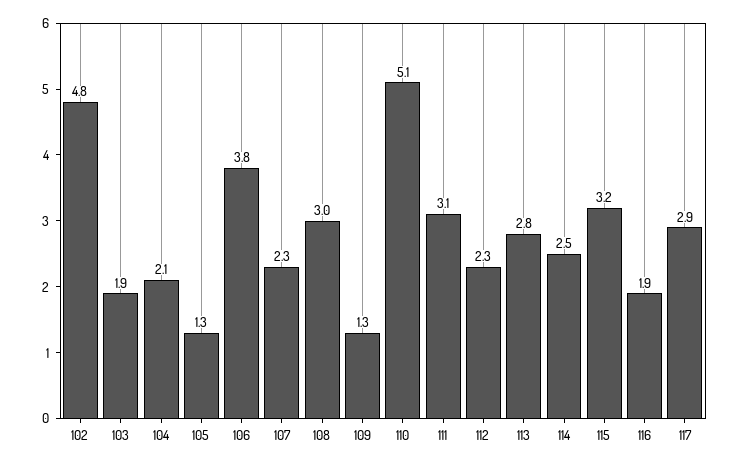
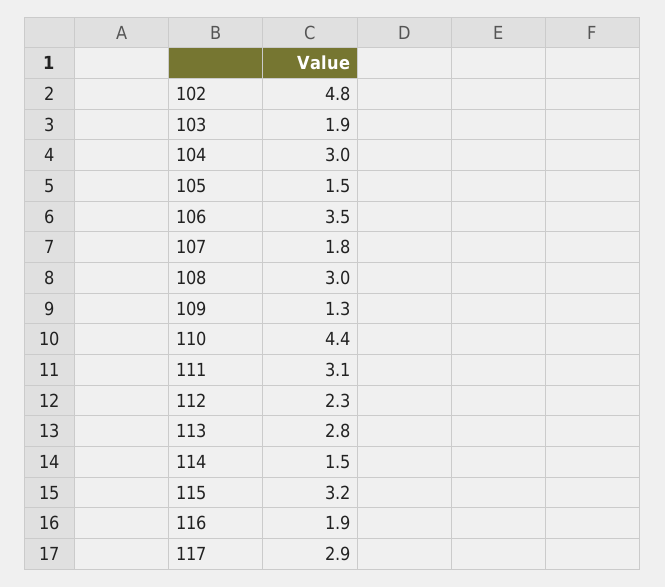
  {
    "102": 4.8,
    "103": 1.9,
-   "104": 2.1,
+   "104": 3,
-   "105": 1.3,
+   "105": 1.5,
-   "106": 3.8,
+   "106": 3.5,
-   "107": 2.3,
+   "107": 1.8,
    "108": 3,
    "109": 1.3,
-   "110": 5.1,
+   "110": 4.4,
    "111": 3.1,
    "112": 2.3,
    "113": 2.8,
-   "114": 2.5,
+   "114": 1.5,
    "115": 3.2,
    "116": 1.9,
    "117": 2.9
  }

